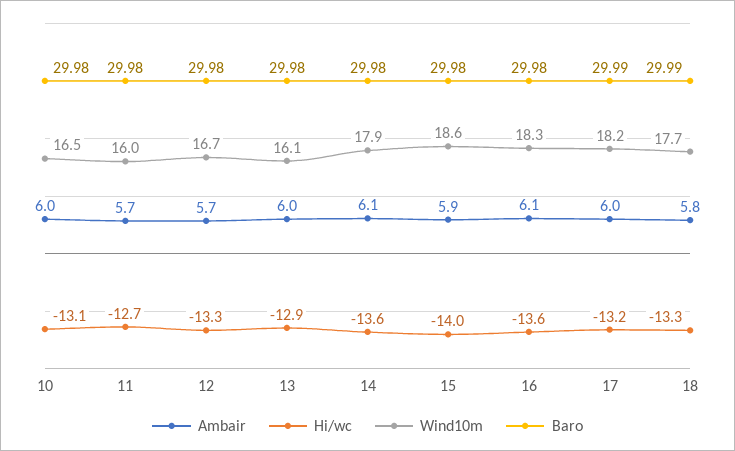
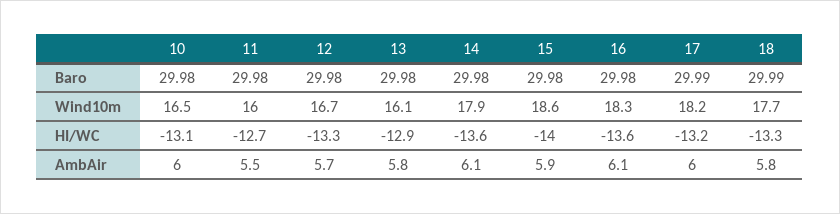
  {
    "Ambair": {
      "10": 6,
-     "11": 5.7,
+     "11": 5.5,
      "12": 5.7,
-     "13": 6,
+     "13": 5.8,
      "14": 6.1,
      "15": 5.9,
      "16": 6.1,
      "17": 6,
      "18": 5.8
    },
    "Hi/wc": {
      "10": -13.1,
      "11": -12.7,
      "12": -13.3,
      "13": -12.9,
      "14": -13.6,
      "15": -14,
      "16": -13.6,
      "17": -13.2,
      "18": -13.3
    },
    "Wind10m": {
      "10": 16.5,
      "11": 16,
      "12": 16.7,
      "13": 16.1,
      "14": 17.9,
      "15": 18.6,
      "16": 18.3,
      "17": 18.2,
      "18": 17.7
    },
    "Baro": {
      "10": 29.98,
      "11": 29.98,
      "12": 29.98,
      "13": 29.98,
      "14": 29.98,
      "15": 29.98,
      "16": 29.98,
      "17": 29.99,
      "18": 29.99
    }
  }

